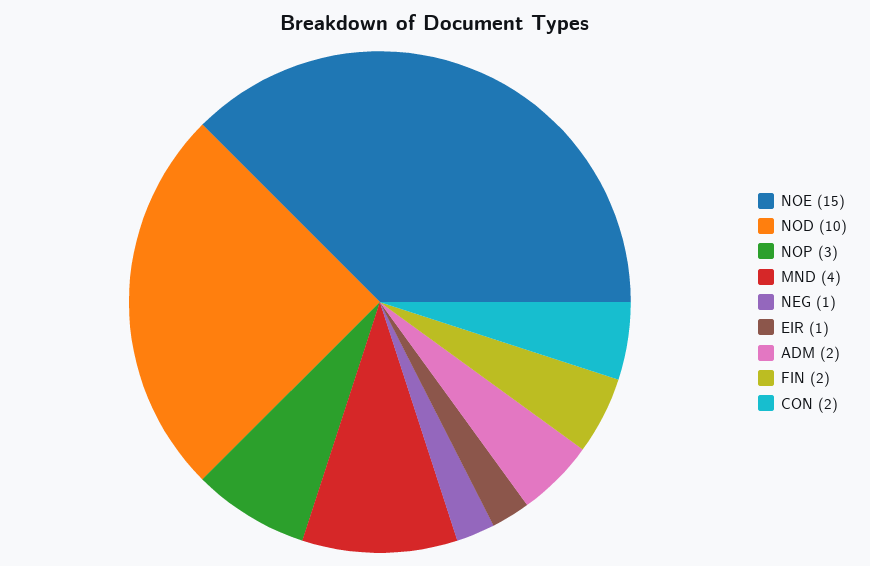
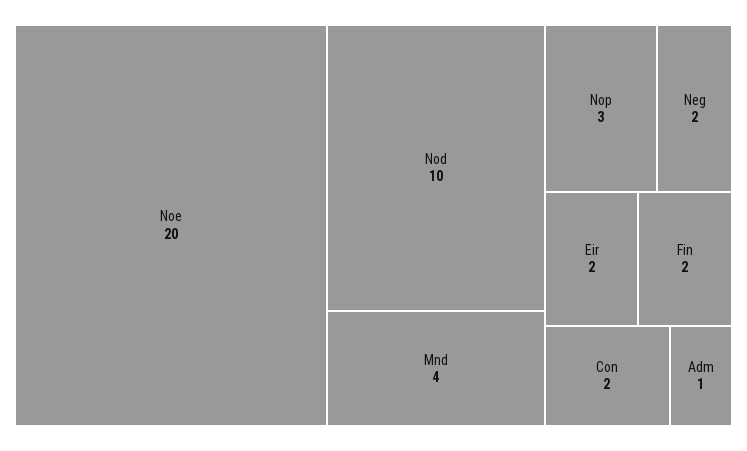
  {
-   "NOE": 15,
+   "NOE": 20,
    "NOD": 10,
    "NOP": 3,
    "MND": 4,
-   "NEG": 1,
+   "NEG": 2,
-   "EIR": 1,
+   "EIR": 2,
-   "ADM": 2,
+   "ADM": 1,
    "FIN": 2,
    "CON": 2
  }

